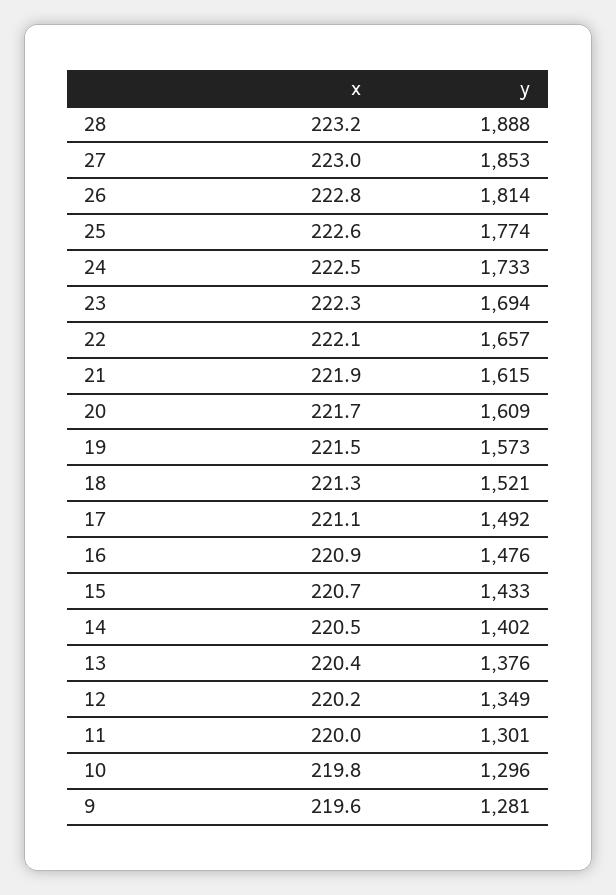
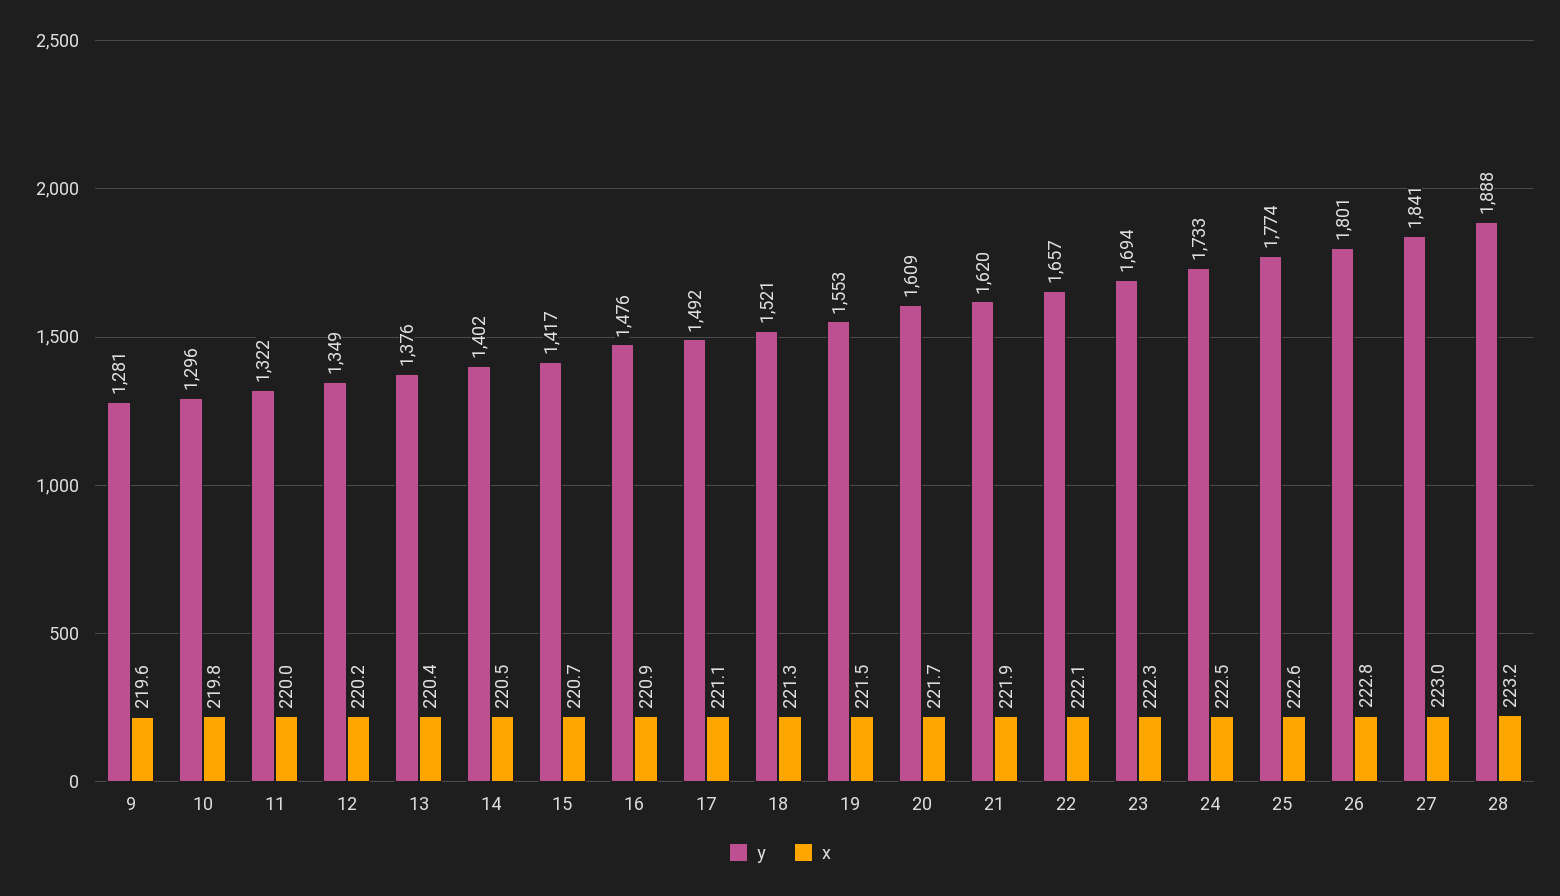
  {
    "x": {
      "28": 223.2,
      "27": 223,
      "26": 222.8,
      "25": 222.6,
      "24": 222.5,
      "23": 222.3,
      "22": 222.1,
      "21": 221.9,
      "20": 221.7,
      "19": 221.5,
      "18": 221.3,
      "17": 221.1,
      "16": 220.9,
      "15": 220.7,
      "14": 220.5,
      "13": 220.4,
      "12": 220.2,
      "11": 220,
      "10": 219.8,
      "9": 219.6
    },
    "y": {
      "28": 1888,
-     "27": 1853,
+     "27": 1841,
-     "26": 1814,
+     "26": 1801,
      "25": 1774,
      "24": 1733,
      "23": 1694,
      "22": 1657,
-     "21": 1615,
+     "21": 1620,
      "20": 1609,
-     "19": 1573,
+     "19": 1553,
      "18": 1521,
      "17": 1492,
      "16": 1476,
-     "15": 1433,
+     "15": 1417,
      "14": 1402,
      "13": 1376,
      "12": 1349,
-     "11": 1301,
+     "11": 1322,
      "10": 1296,
      "9": 1281
    }
  }

